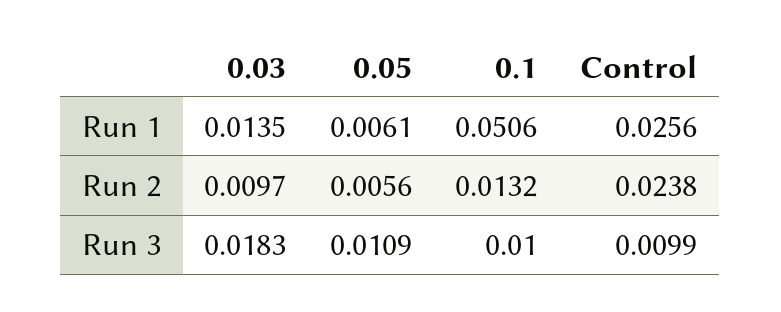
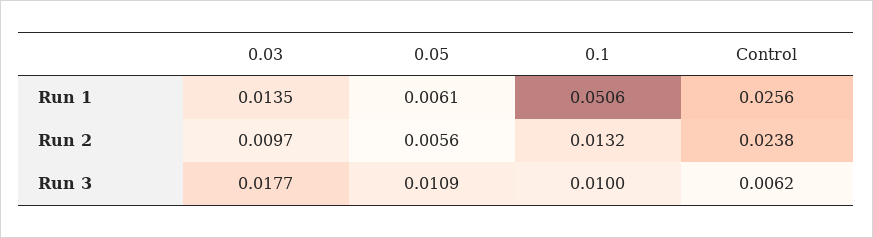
  {
    "0.03": {
      "Run 1": 0.0135,
      "Run 2": 0.0097,
-     "Run 3": 0.0183
+     "Run 3": 0.0177
    },
    "0.05": {
      "Run 1": 0.0061,
      "Run 2": 0.0056,
      "Run 3": 0.0109
    },
    "0.1": {
      "Run 1": 0.0506,
      "Run 2": 0.0132,
      "Run 3": 0.01
    },
    "Control": {
      "Run 1": 0.0256,
      "Run 2": 0.0238,
-     "Run 3": 0.0099
+     "Run 3": 0.0062
    }
  }

